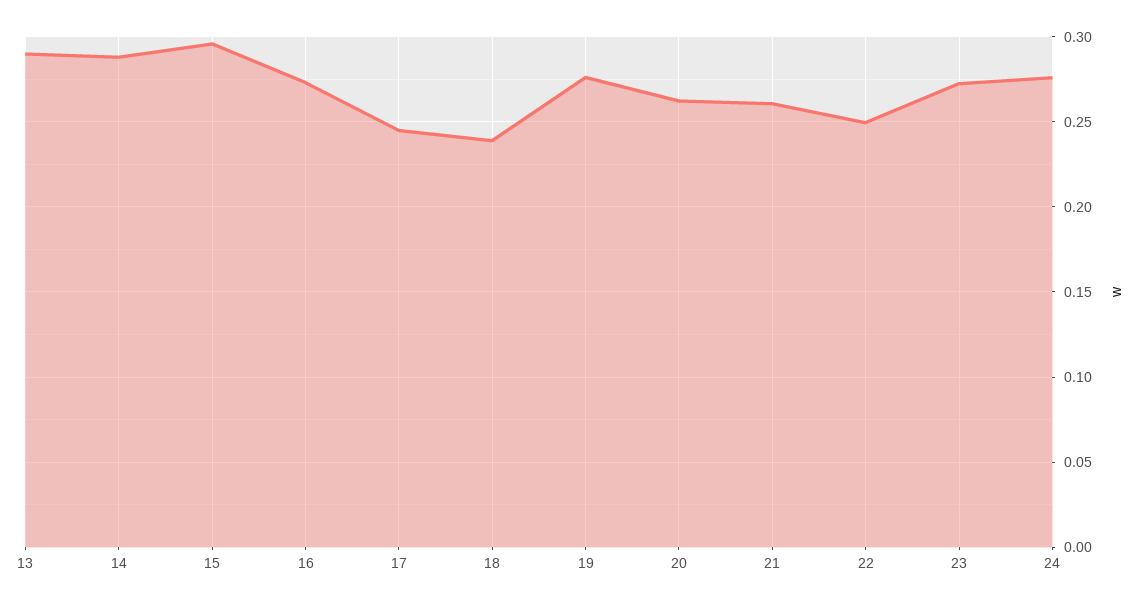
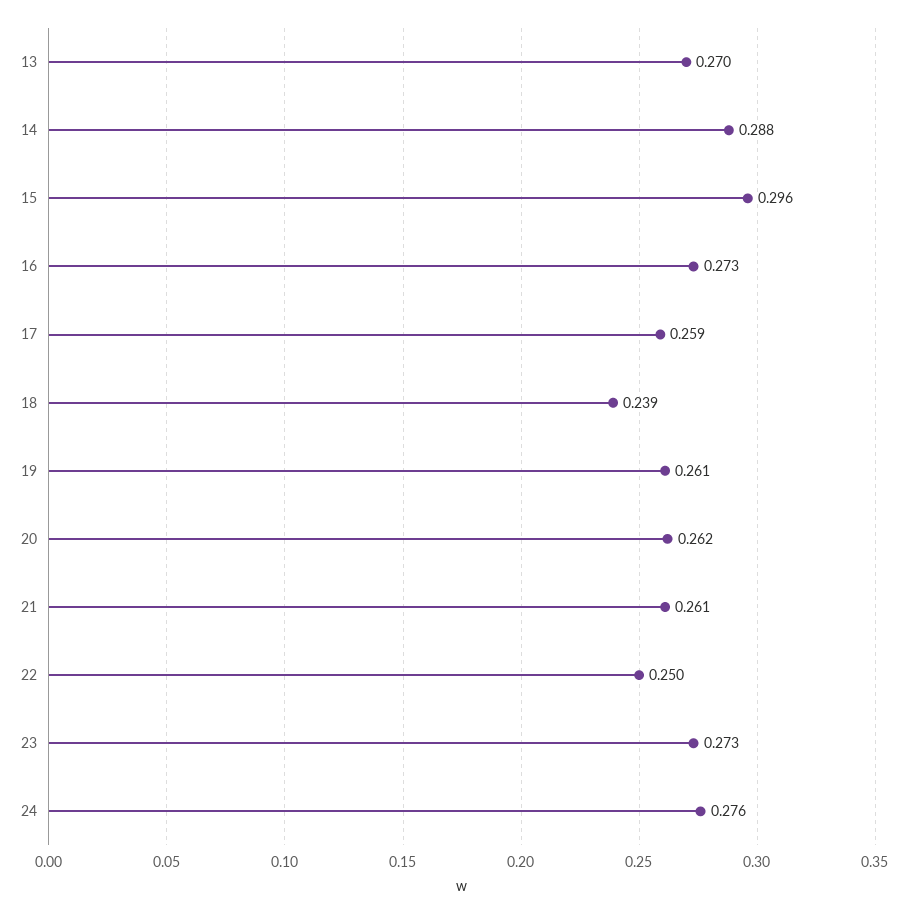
  {
-   "13": 0.29,
+   "13": 0.27,
    "14": 0.288,
    "15": 0.296,
    "16": 0.273,
-   "17": 0.245,
+   "17": 0.259,
    "18": 0.239,
-   "19": 0.275,
+   "19": 0.261,
    "20": 0.262,
    "21": 0.261,
    "22": 0.25,
    "23": 0.273,
    "24": 0.276
  }

